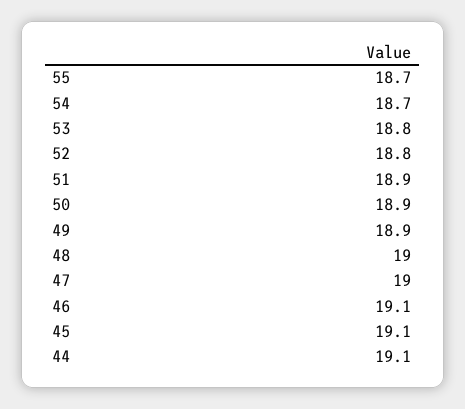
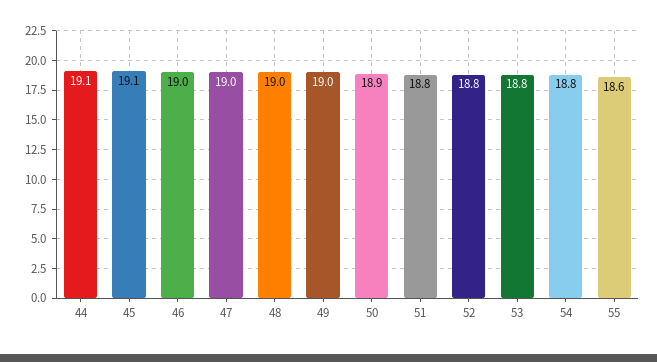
  {
-   "55": 18.7,
+   "55": 18.6,
-   "54": 18.7,
+   "54": 18.8,
    "53": 18.8,
    "52": 18.8,
-   "51": 18.9,
+   "51": 18.8,
    "50": 18.9,
-   "49": 18.9,
+   "49": 19,
    "48": 19,
    "47": 19,
-   "46": 19.1,
+   "46": 19,
    "45": 19.1,
    "44": 19.1
  }

